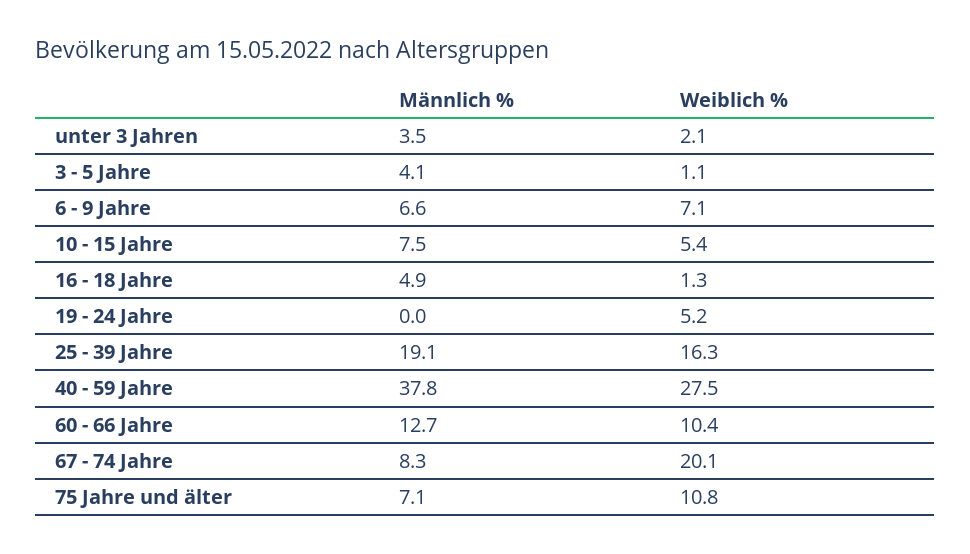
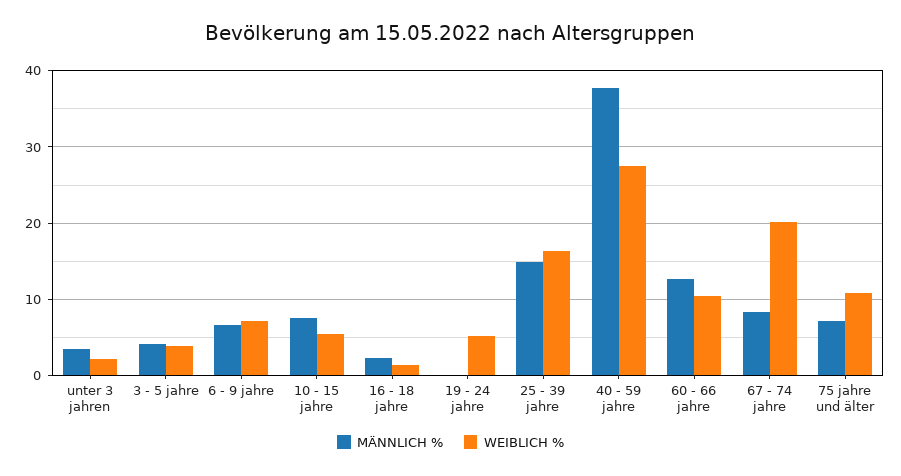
  {
    "Männlich %": {
      "unter 3 Jahren": 3.5,
      "3 - 5 Jahre": 4.1,
      "6 - 9 Jahre": 6.6,
      "10 - 15 Jahre": 7.5,
-     "16 - 18 Jahre": 4.9,
+     "16 - 18 Jahre": 2,
      "19 - 24 Jahre": 0,
-     "25 - 39 Jahre": 19.1,
+     "25 - 39 Jahre": 15,
      "40 - 59 Jahre": 37.8,
      "60 - 66 Jahre": 12.7,
      "67 - 74 Jahre": 8.3,
      "75 Jahre und älter": 7.1
    },
    "Weiblich %": {
      "unter 3 Jahren": 2.1,
-     "3 - 5 Jahre": 1.1,
+     "3 - 5 Jahre": 4,
      "6 - 9 Jahre": 7.1,
      "10 - 15 Jahre": 5.4,
      "16 - 18 Jahre": 1.3,
      "19 - 24 Jahre": 5.2,
      "25 - 39 Jahre": 16.3,
      "40 - 59 Jahre": 27.5,
      "60 - 66 Jahre": 10.4,
      "67 - 74 Jahre": 20.1,
      "75 Jahre und älter": 10.8
    }
  }

